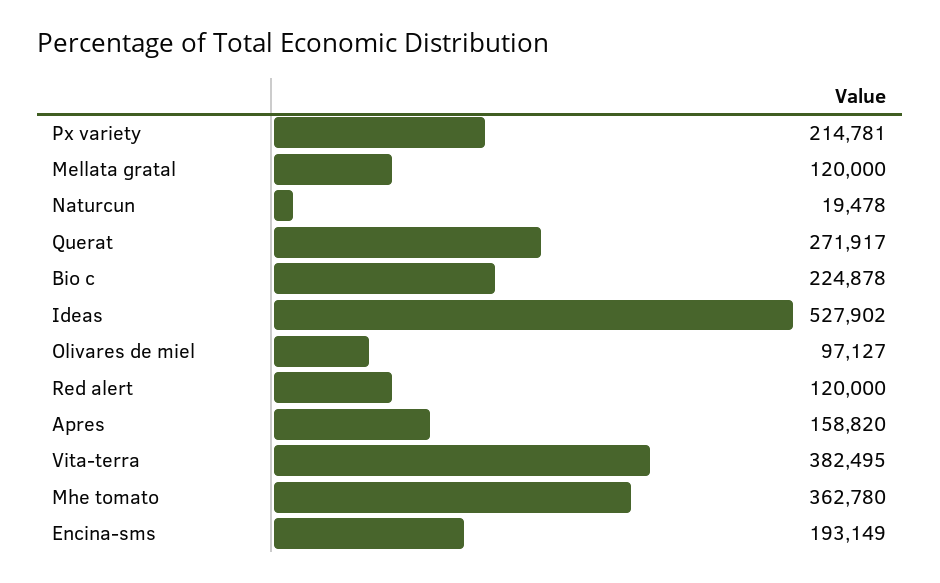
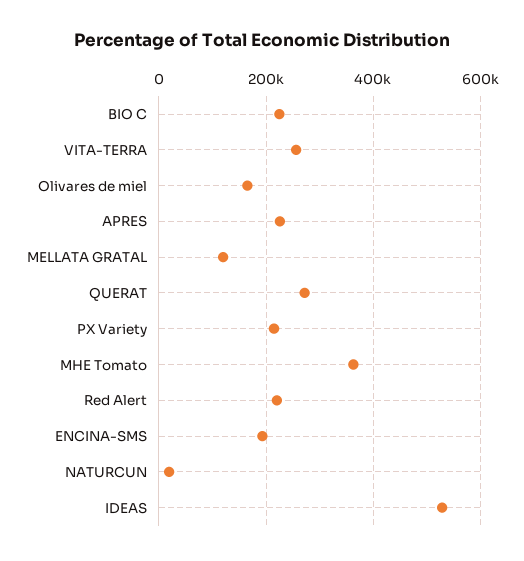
  {
    "Px variety": 214781,
    "Mellata gratal": 120000,
    "Naturcun": 19478,
    "Querat": 271917,
    "Bio c": 224878,
    "Ideas": 527902,
-   "Olivares de miel": 97127,
+   "Olivares de miel": 160000,
-   "Red alert": 120000,
+   "Red alert": 220000,
-   "Apres": 158820,
+   "Apres": 220000,
-   "Vita-terra": 382495,
+   "Vita-terra": 260000,
    "Mhe tomato": 362780,
    "Encina-sms": 193149
  }

